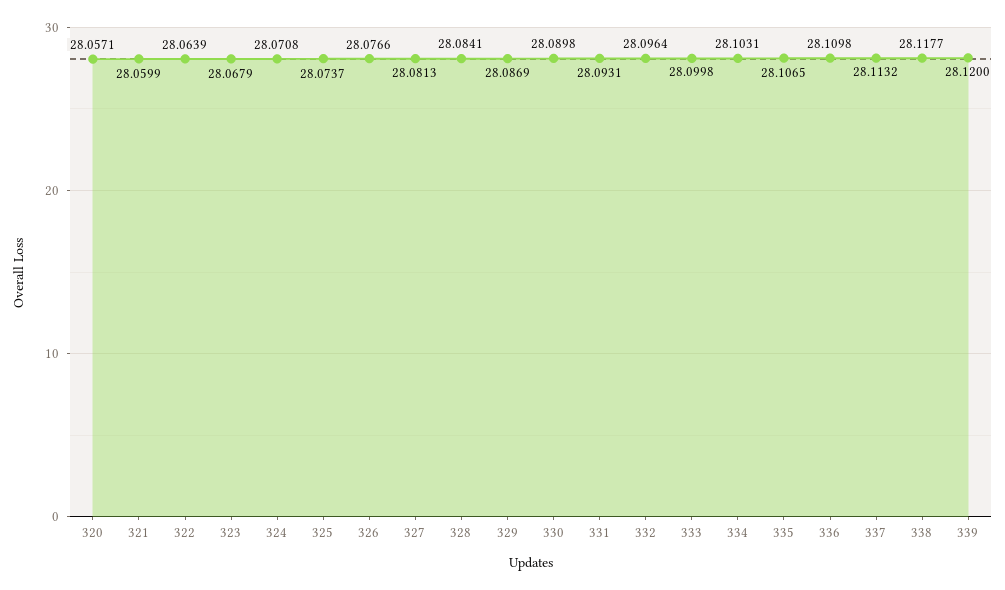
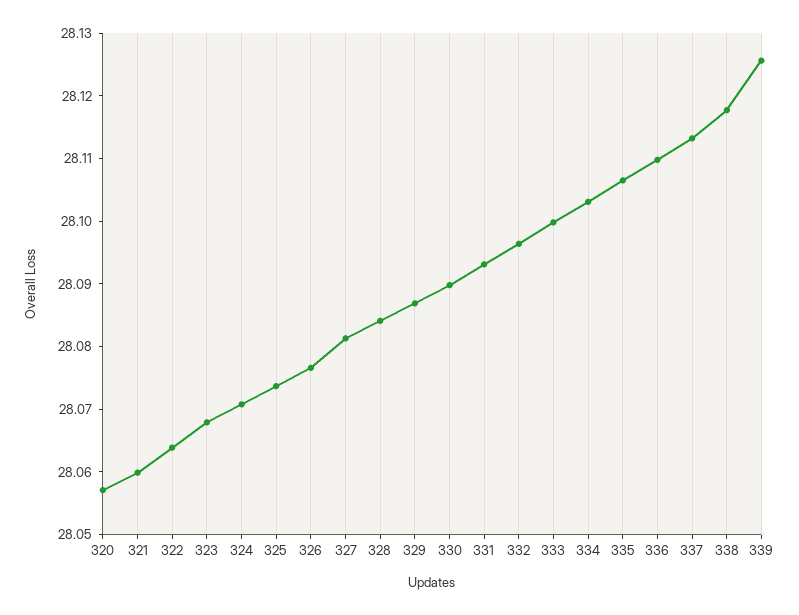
  {
    "320": 28.0571,
    "321": 28.0599,
    "322": 28.0639,
    "323": 28.0679,
    "324": 28.0708,
    "325": 28.0737,
    "326": 28.0766,
    "327": 28.0813,
    "328": 28.0841,
    "329": 28.0869,
    "330": 28.0898,
    "331": 28.0931,
    "332": 28.0964,
    "333": 28.0998,
    "334": 28.1031,
    "335": 28.1065,
    "336": 28.1098,
    "337": 28.1132,
    "338": 28.1177,
-   "339": 28.12
+   "339": 28.126
  }

